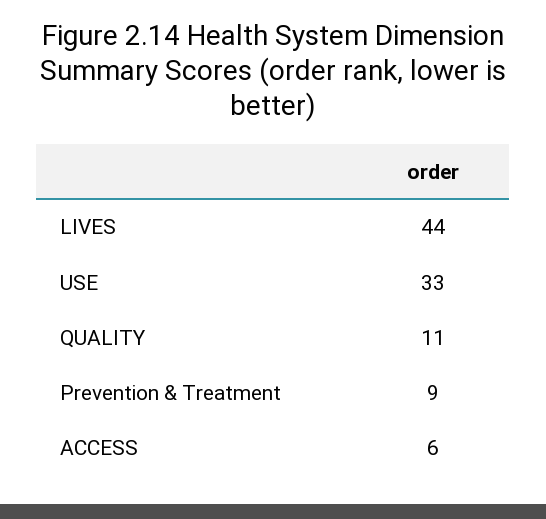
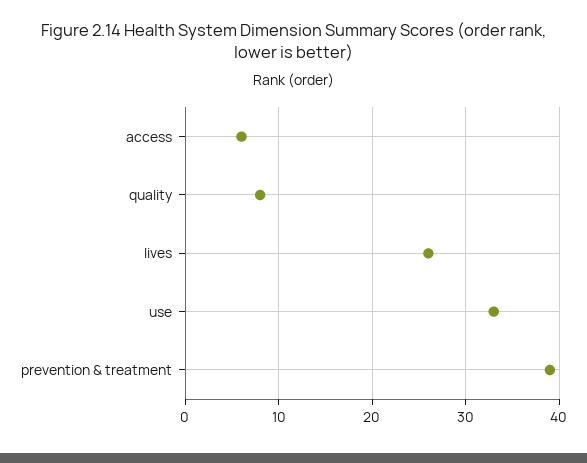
  {
-   "LIVES": 44,
+   "LIVES": 26,
    "USE": 33,
-   "QUALITY": 11,
+   "QUALITY": 8,
-   "Prevention & Treatment": 9,
+   "Prevention & Treatment": 39,
    "ACCESS": 6
  }

